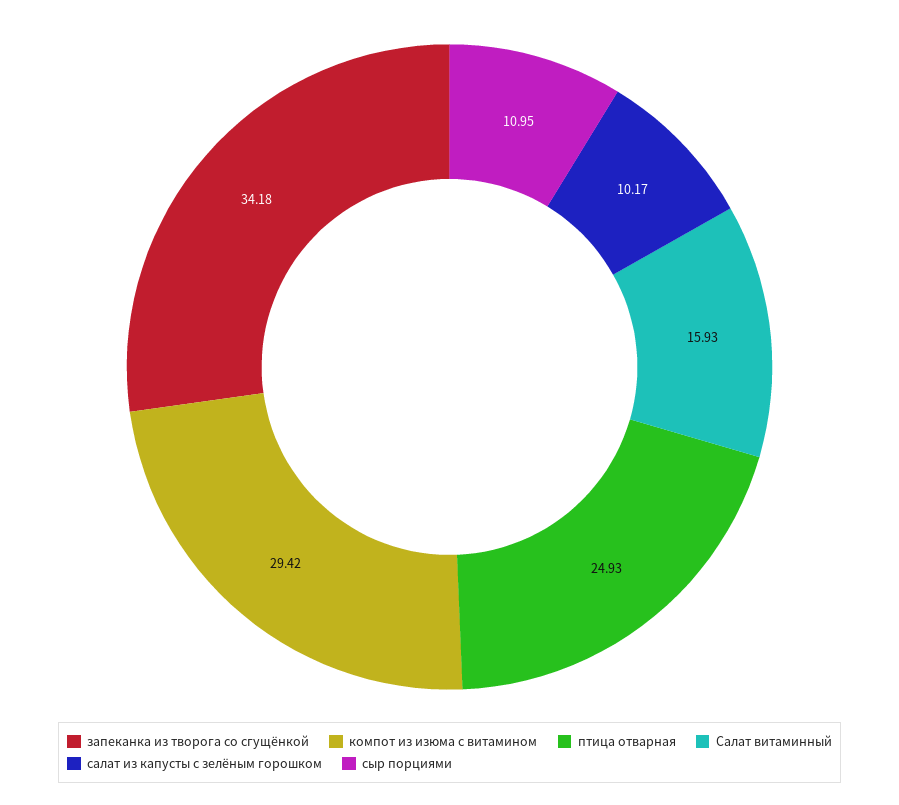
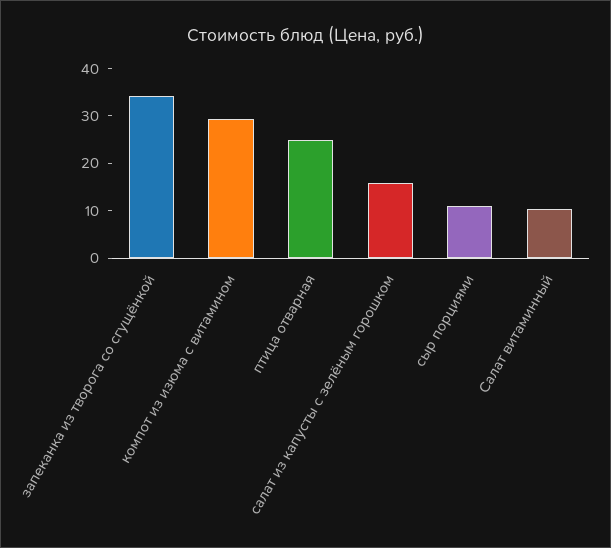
  {
    "запеканка из творога со сгущёнкой": 34.18,
    "компот из изюма с витамином": 29.42,
    "птица отварная": 24.93,
-   "Салат витаминный": 15.93,
+   "Салат витаминный": 10,
-   "салат из капусты с зелёным горошком": 10.17,
+   "салат из капусты с зелёным горошком": 16,
    "сыр порциями": 10.95
  }

